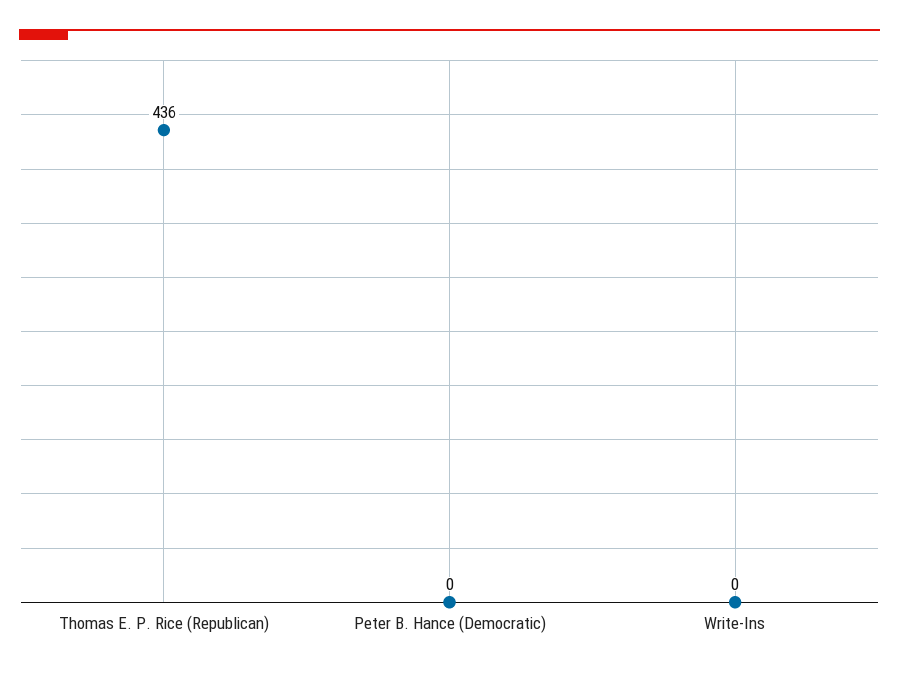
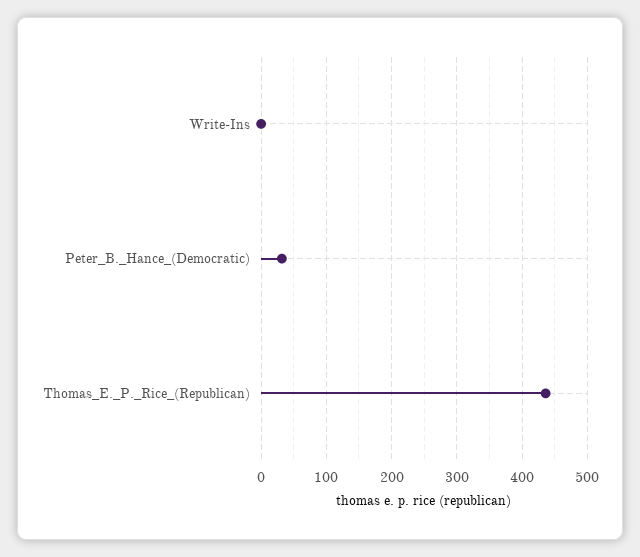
  {
    "Thomas E. P. Rice (Republican)": 436,
-   "Peter B. Hance (Democratic)": 0,
+   "Peter B. Hance (Democratic)": 30,
    "Write-Ins": 0
  }

